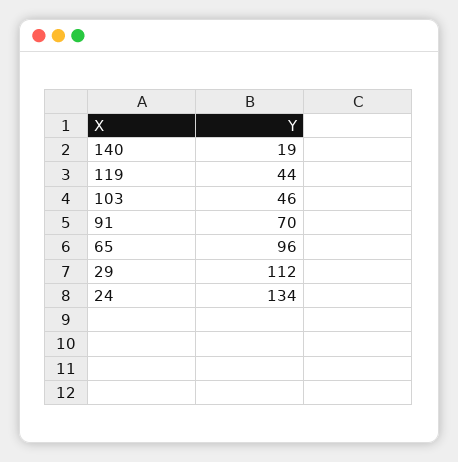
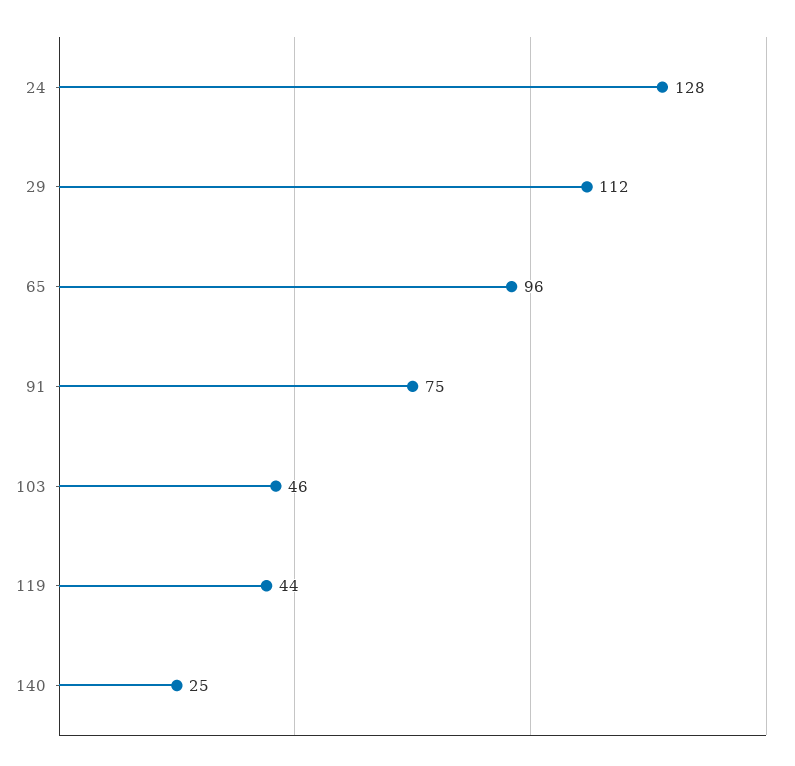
  {
-   "140": 19,
+   "140": 25,
    "119": 44,
    "103": 46,
-   "91": 70,
+   "91": 75,
    "65": 96,
    "29": 112,
-   "24": 134
+   "24": 128
  }

